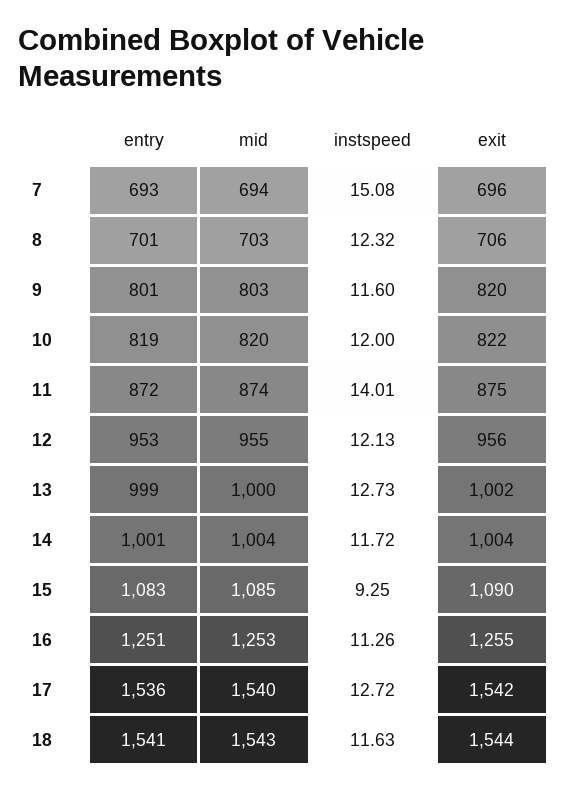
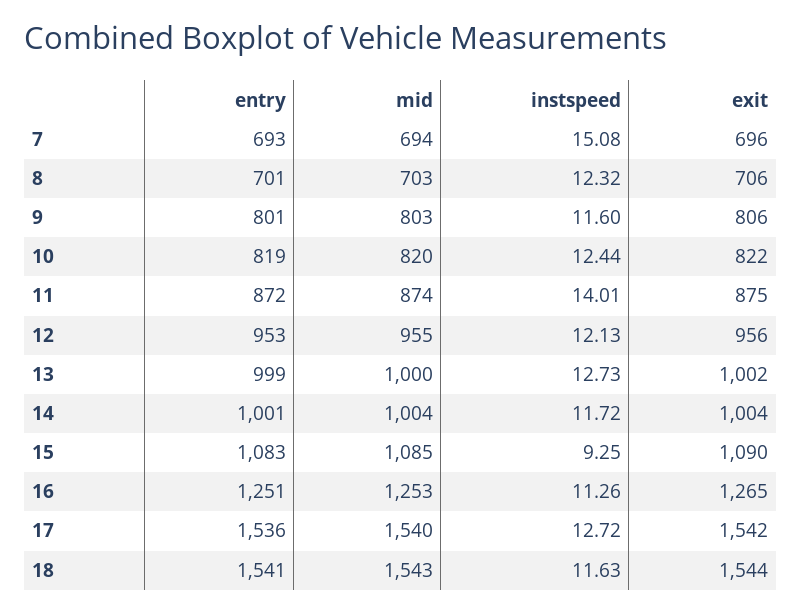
  {
    "entry": {
      "7": 693,
      "8": 701,
      "9": 801,
      "10": 819,
      "11": 872,
      "12": 953,
      "13": 999,
      "14": 1001,
      "15": 1083,
      "16": 1251,
      "17": 1536,
      "18": 1541
    },
    "mid": {
      "7": 694,
      "8": 703,
      "9": 803,
      "10": 820,
      "11": 874,
      "12": 955,
      "13": 1000,
      "14": 1004,
      "15": 1085,
      "16": 1253,
      "17": 1540,
      "18": 1543
    },
    "instspeed": {
      "7": 15.08,
      "8": 12.32,
      "9": 11.6,
-     "10": 12,
+     "10": 12.44,
      "11": 14.01,
      "12": 12.13,
      "13": 12.73,
      "14": 11.72,
      "15": 9.25,
      "16": 11.26,
      "17": 12.72,
      "18": 11.63
    },
    "exit": {
      "7": 696,
      "8": 706,
-     "9": 820,
+     "9": 806,
      "10": 822,
      "11": 875,
      "12": 956,
      "13": 1002,
      "14": 1004,
      "15": 1090,
-     "16": 1255,
+     "16": 1265,
      "17": 1542,
      "18": 1544
    }
  }

